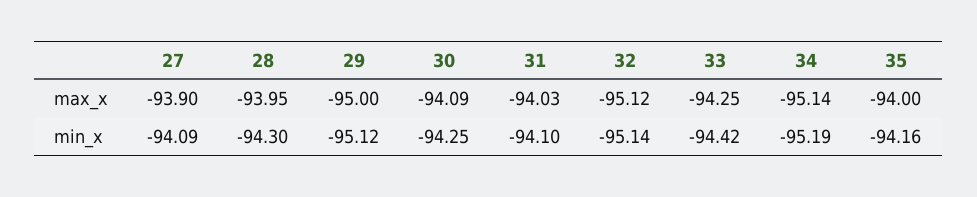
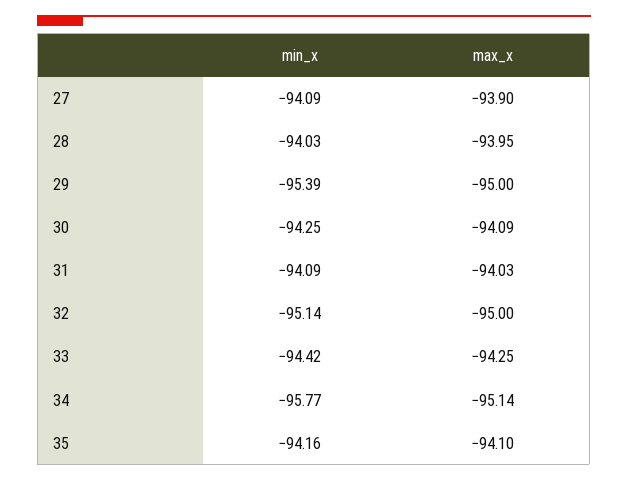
  {
    "27": {
      "max_x": -93.9,
      "min_x": -94.09
    },
    "28": {
      "max_x": -93.95,
-     "min_x": -94.3
+     "min_x": -94.03
    },
    "29": {
      "max_x": -95,
-     "min_x": -95.12
+     "min_x": -95.39
    },
    "30": {
      "max_x": -94.09,
      "min_x": -94.25
    },
    "31": {
      "max_x": -94.03,
-     "min_x": -94.1
+     "min_x": -94.09
    },
    "32": {
-     "max_x": -95.12,
+     "max_x": -95,
      "min_x": -95.14
    },
    "33": {
      "max_x": -94.25,
      "min_x": -94.42
    },
    "34": {
      "max_x": -95.14,
-     "min_x": -95.19
+     "min_x": -95.77
    },
    "35": {
-     "max_x": -94,
+     "max_x": -94.1,
      "min_x": -94.16
    }
  }

